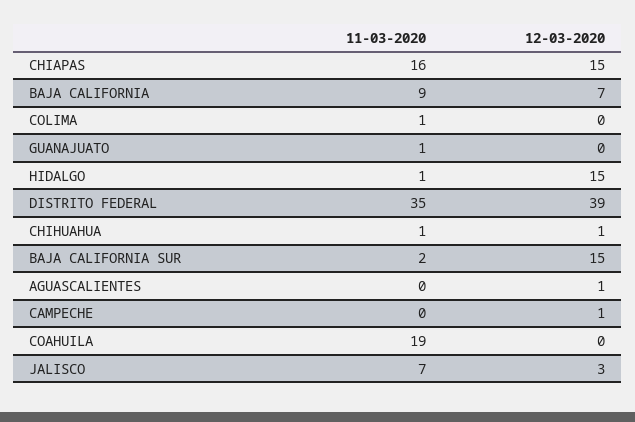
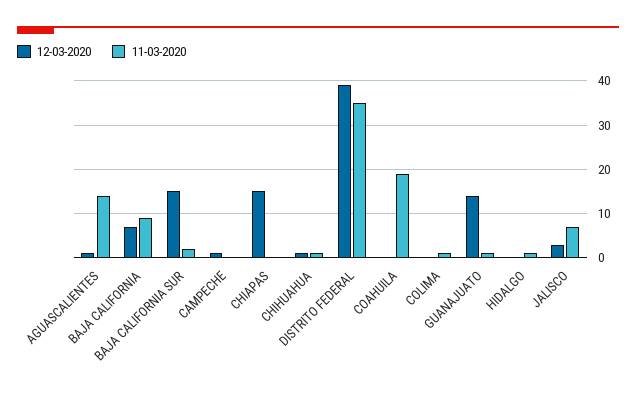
  {
    "11-03-2020": {
-     "CHIAPAS": 16,
+     "CHIAPAS": 0,
      "BAJA CALIFORNIA": 9,
      "COLIMA": 1,
      "GUANAJUATO": 1,
      "HIDALGO": 1,
      "DISTRITO FEDERAL": 35,
      "CHIHUAHUA": 1,
      "BAJA CALIFORNIA SUR": 2,
-     "AGUASCALIENTES": 0,
+     "AGUASCALIENTES": 15,
      "CAMPECHE": 0,
      "COAHUILA": 19,
      "JALISCO": 7
    },
    "12-03-2020": {
      "CHIAPAS": 15,
      "BAJA CALIFORNIA": 7,
      "COLIMA": 0,
-     "GUANAJUATO": 0,
+     "GUANAJUATO": 15,
-     "HIDALGO": 15,
+     "HIDALGO": 0,
      "DISTRITO FEDERAL": 39,
      "CHIHUAHUA": 1,
      "BAJA CALIFORNIA SUR": 15,
      "AGUASCALIENTES": 1,
      "CAMPECHE": 1,
      "COAHUILA": 0,
      "JALISCO": 3
    }
  }

